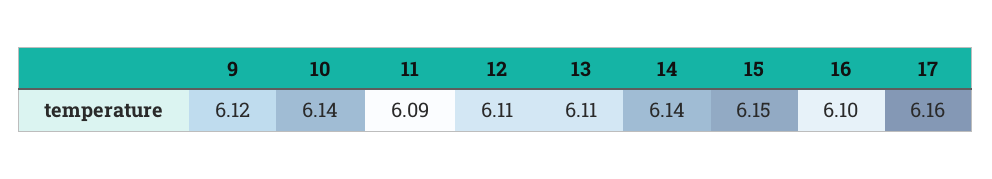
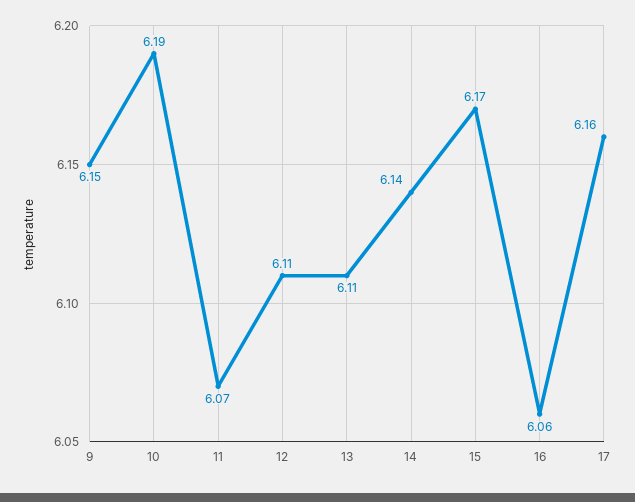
  {
-   "9": 6.12,
+   "9": 6.15,
-   "10": 6.14,
+   "10": 6.19,
-   "11": 6.09,
+   "11": 6.07,
    "12": 6.11,
    "13": 6.11,
    "14": 6.14,
-   "15": 6.15,
+   "15": 6.17,
-   "16": 6.1,
+   "16": 6.06,
    "17": 6.16
  }

